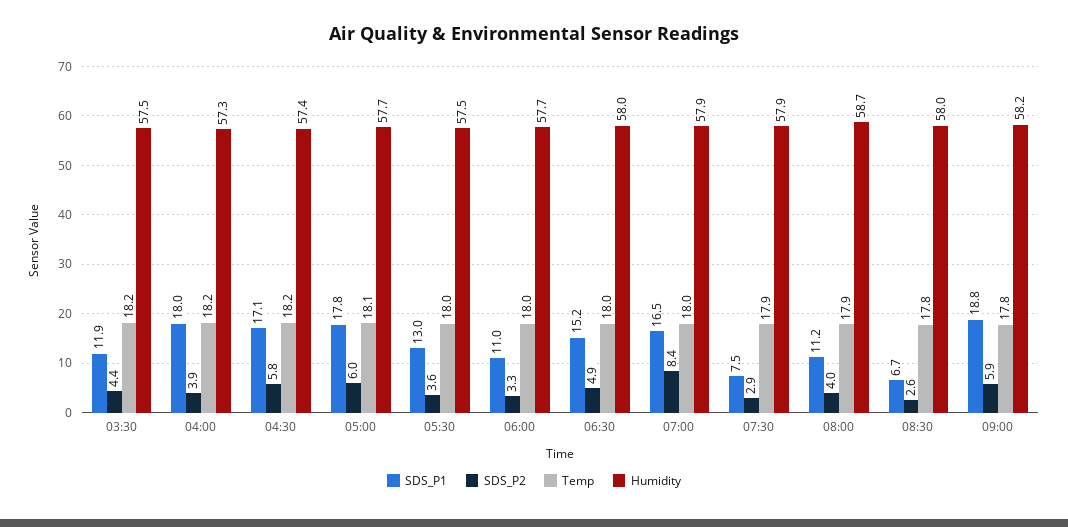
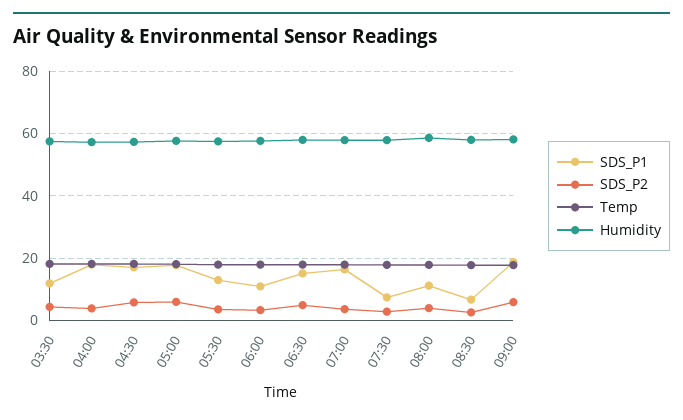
  {
    "SDS_P1": {
      "03:30": 11.9,
      "04:00": 18,
      "04:30": 17.1,
      "05:00": 17.8,
      "05:30": 13,
      "06:00": 11,
      "06:30": 15.2,
      "07:00": 16.5,
      "07:30": 7.5,
      "08:00": 11.2,
      "08:30": 6.7,
      "09:00": 18.8
    },
    "SDS_P2": {
      "03:30": 4.4,
      "04:00": 3.9,
      "04:30": 5.8,
      "05:00": 6,
      "05:30": 3.6,
      "06:00": 3.3,
      "06:30": 4.9,
-     "07:00": 8.4,
+     "07:00": 4,
      "07:30": 2.9,
      "08:00": 4,
      "08:30": 2.6,
      "09:00": 5.9
    },
    "Temp": {
      "03:30": 18.2,
      "04:00": 18.2,
      "04:30": 18.2,
      "05:00": 18.1,
      "05:30": 18,
      "06:00": 18,
      "06:30": 18,
      "07:00": 18,
      "07:30": 17.9,
      "08:00": 17.9,
      "08:30": 17.8,
      "09:00": 17.8
    },
    "Humidity": {
      "03:30": 57.5,
      "04:00": 57.3,
      "04:30": 57.4,
      "05:00": 57.7,
      "05:30": 57.5,
      "06:00": 57.7,
      "06:30": 58,
      "07:00": 57.9,
      "07:30": 57.9,
      "08:00": 58.7,
      "08:30": 58,
      "09:00": 58.2
    }
  }

